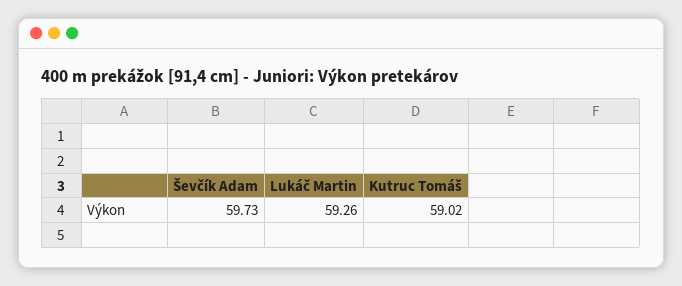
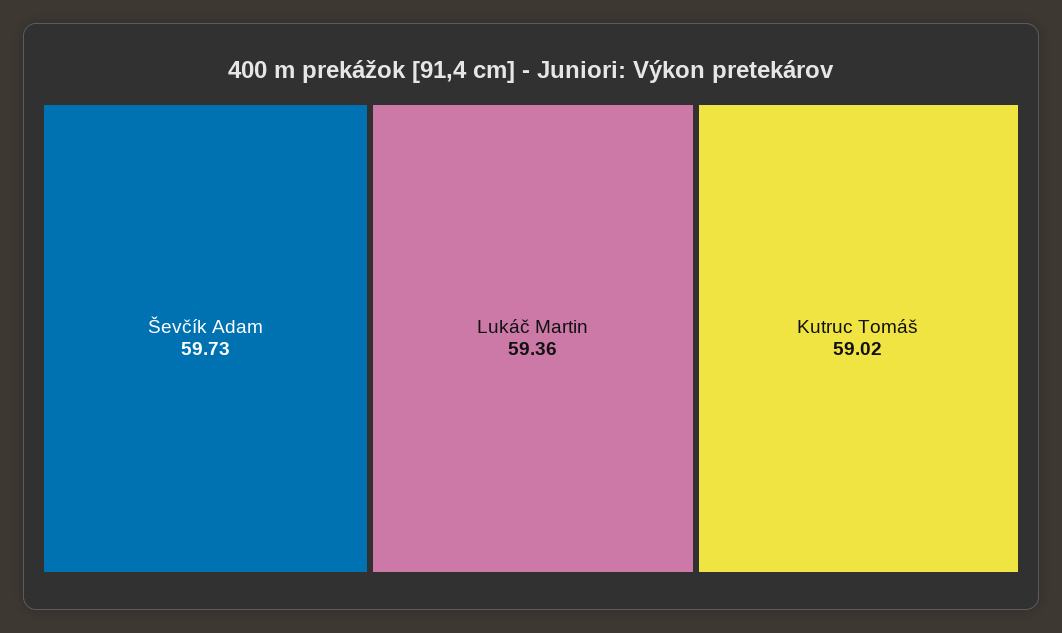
  {
    "Ševčík Adam": 59.73,
-   "Lukáč Martin": 59.26,
+   "Lukáč Martin": 59.36,
    "Kutruc Tomáš": 59.02
  }

